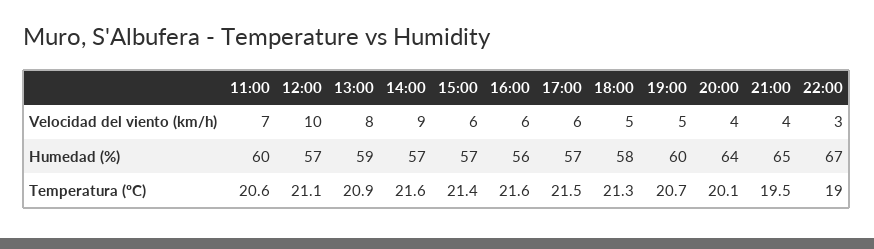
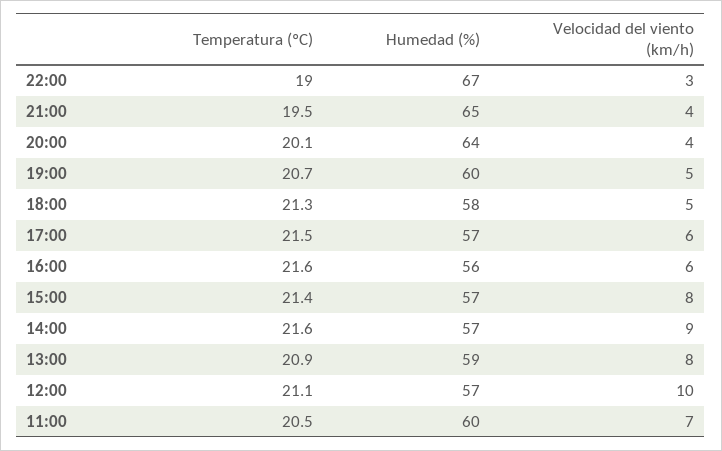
  {
    "11:00": {
      "Velocidad del viento (km/h)": 7,
      "Humedad (%)": 60,
-     "Temperatura (ºC)": 20.6
+     "Temperatura (ºC)": 20.5
    },
    "12:00": {
      "Velocidad del viento (km/h)": 10,
      "Humedad (%)": 57,
      "Temperatura (ºC)": 21.1
    },
    "13:00": {
      "Velocidad del viento (km/h)": 8,
      "Humedad (%)": 59,
      "Temperatura (ºC)": 20.9
    },
    "14:00": {
      "Velocidad del viento (km/h)": 9,
      "Humedad (%)": 57,
      "Temperatura (ºC)": 21.6
    },
    "15:00": {
-     "Velocidad del viento (km/h)": 6,
+     "Velocidad del viento (km/h)": 8,
      "Humedad (%)": 57,
      "Temperatura (ºC)": 21.4
    },
    "16:00": {
      "Velocidad del viento (km/h)": 6,
      "Humedad (%)": 56,
      "Temperatura (ºC)": 21.6
    },
    "17:00": {
      "Velocidad del viento (km/h)": 6,
      "Humedad (%)": 57,
      "Temperatura (ºC)": 21.5
    },
    "18:00": {
      "Velocidad del viento (km/h)": 5,
      "Humedad (%)": 58,
      "Temperatura (ºC)": 21.3
    },
    "19:00": {
      "Velocidad del viento (km/h)": 5,
      "Humedad (%)": 60,
      "Temperatura (ºC)": 20.7
    },
    "20:00": {
      "Velocidad del viento (km/h)": 4,
      "Humedad (%)": 64,
      "Temperatura (ºC)": 20.1
    },
    "21:00": {
      "Velocidad del viento (km/h)": 4,
      "Humedad (%)": 65,
      "Temperatura (ºC)": 19.5
    },
    "22:00": {
      "Velocidad del viento (km/h)": 3,
      "Humedad (%)": 67,
      "Temperatura (ºC)": 19
    }
  }

